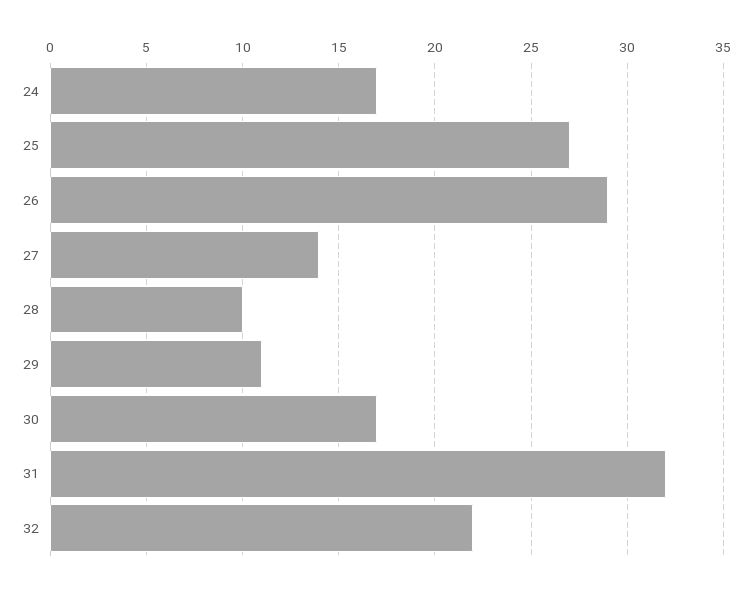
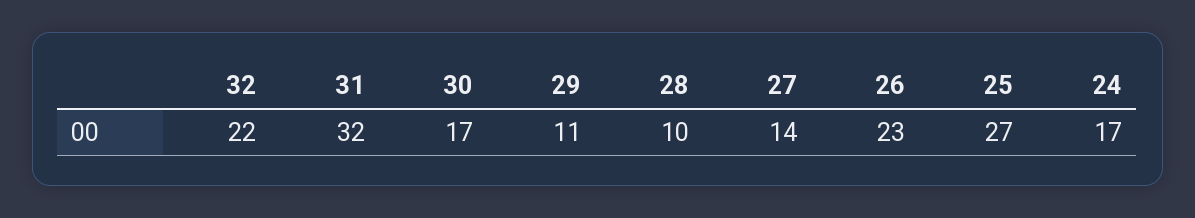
  {
    "24": 17,
    "25": 27,
-   "26": 29,
+   "26": 23,
    "27": 14,
    "28": 10,
    "29": 11,
    "30": 17,
    "31": 32,
    "32": 22
  }

